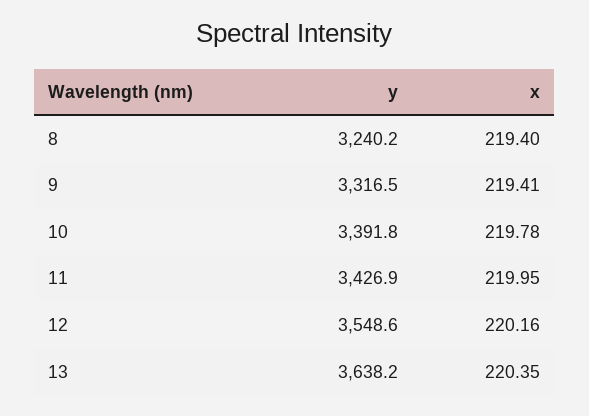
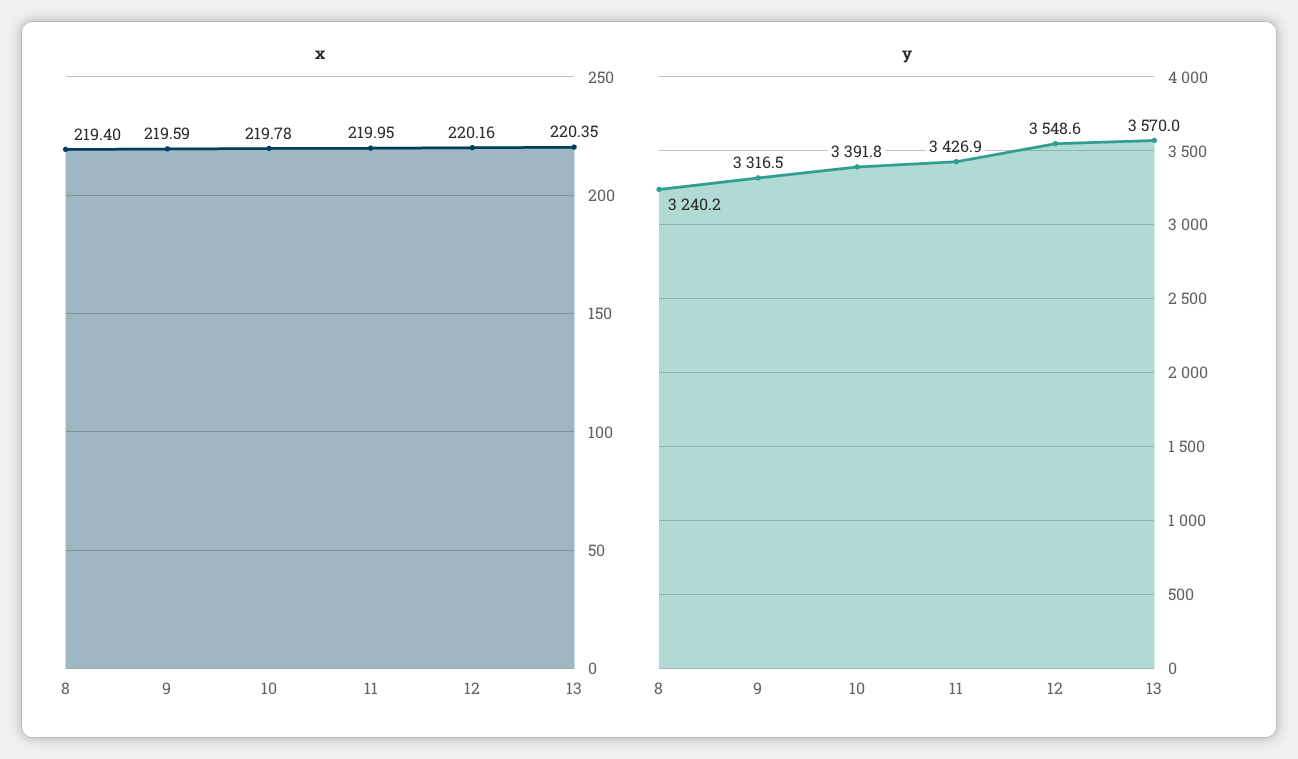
  {
    "y": {
      "8": 3240.2,
      "9": 3316.5,
      "10": 3391.8,
      "11": 3426.9,
      "12": 3548.6,
-     "13": 3638.2
+     "13": 3570
    },
    "x": {
      "8": 219.4,
-     "9": 219.41,
+     "9": 219.59,
      "10": 219.78,
      "11": 219.95,
      "12": 220.16,
      "13": 220.35
    }
  }

